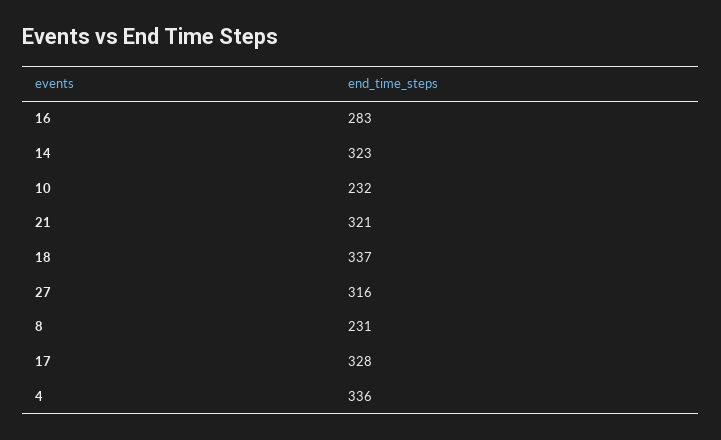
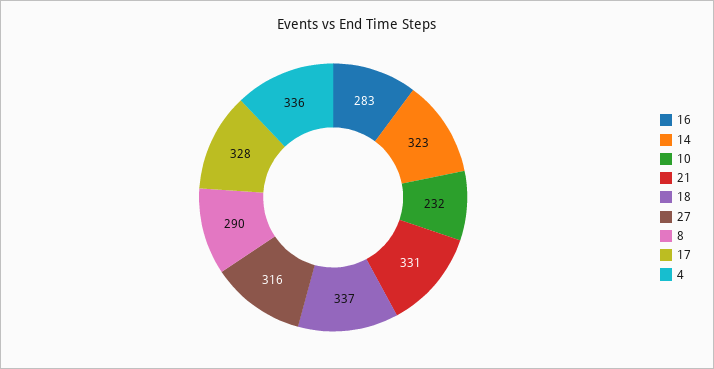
  {
    "16": 283,
    "14": 323,
    "10": 232,
-   "21": 321,
+   "21": 331,
    "18": 337,
    "27": 316,
-   "8": 231,
+   "8": 290,
    "17": 328,
    "4": 336
  }

